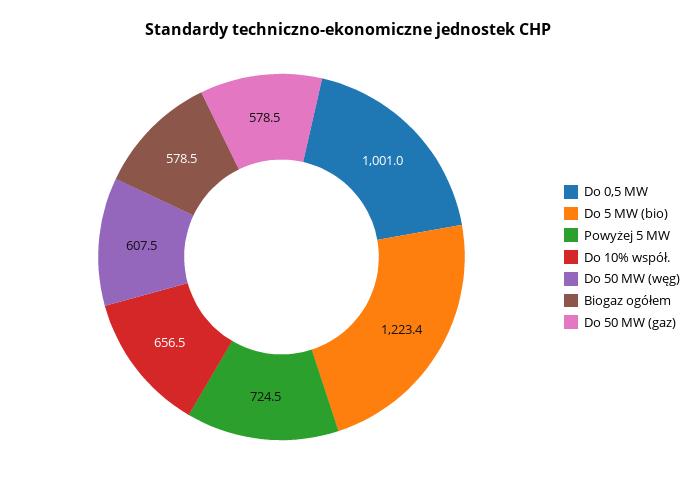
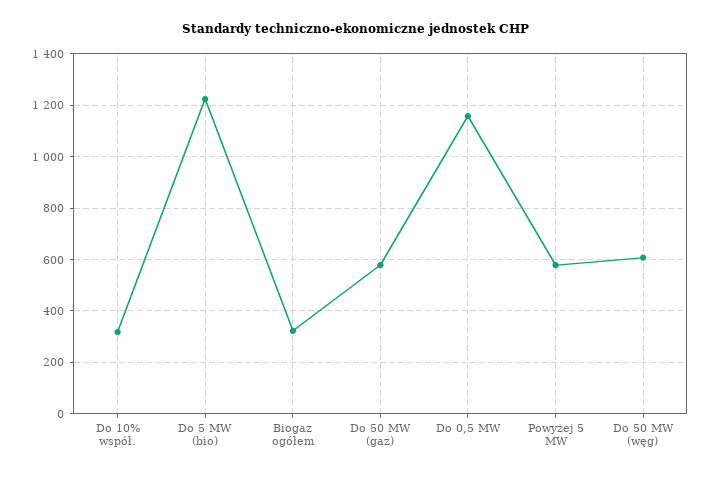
  {
-   "Do 0,5 MW": 1001,
+   "Do 0,5 MW": 1150,
    "Do 5 MW (bio)": 1223.4,
-   "Powyżej 5 MW": 724.5,
+   "Powyżej 5 MW": 575,
-   "Do 10% współ.": 656.5,
+   "Do 10% współ.": 325,
    "Do 50 MW (węg)": 607.5,
-   "Biogaz ogółem": 578.5,
+   "Biogaz ogółem": 325,
    "Do 50 MW (gaz)": 578.5
  }

